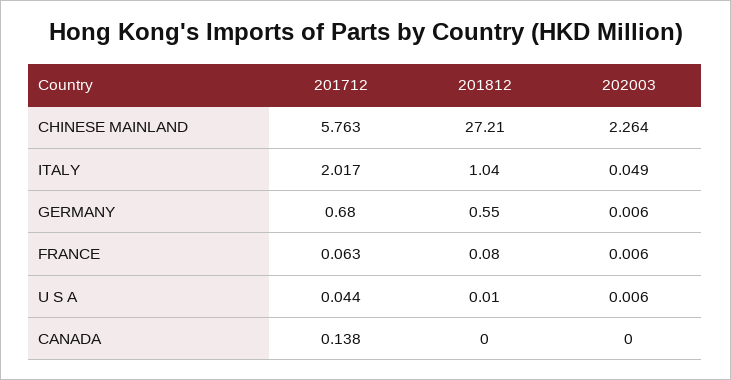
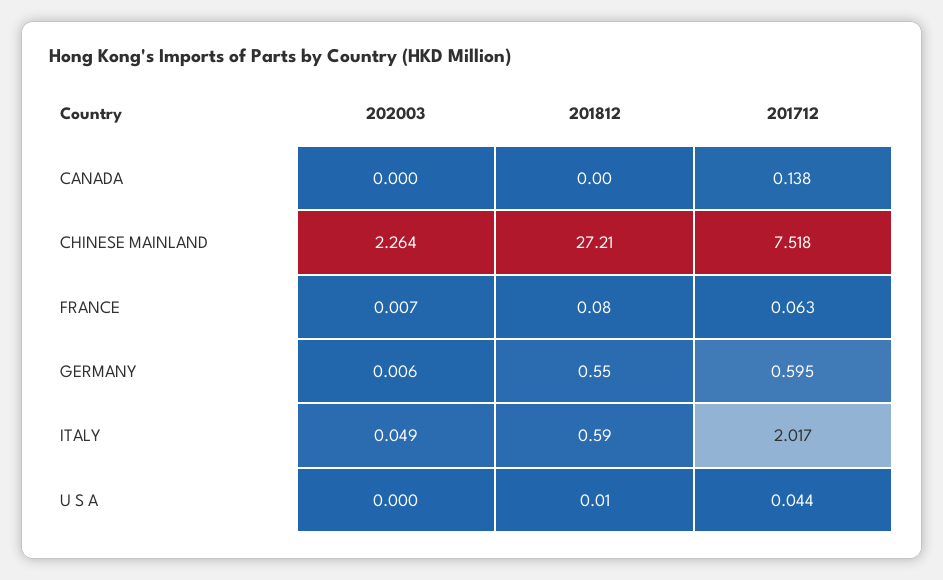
  {
    "201712": {
-     "CHINESE MAINLAND": 5.763,
+     "CHINESE MAINLAND": 7.518,
      "ITALY": 2.017,
-     "GERMANY": 0.68,
+     "GERMANY": 0.595,
      "FRANCE": 0.063,
      "U S A": 0.044,
      "CANADA": 0.138
    },
    "201812": {
      "CHINESE MAINLAND": 27.21,
-     "ITALY": 1.04,
+     "ITALY": 0.59,
      "GERMANY": 0.55,
      "FRANCE": 0.08,
      "U S A": 0.01,
      "CANADA": 0
    },
    "202003": {
      "CHINESE MAINLAND": 2.264,
      "ITALY": 0.049,
      "GERMANY": 0.006,
-     "FRANCE": 0.006,
+     "FRANCE": 0.007,
-     "U S A": 0.006,
+     "U S A": 0,
      "CANADA": 0
    }
  }

